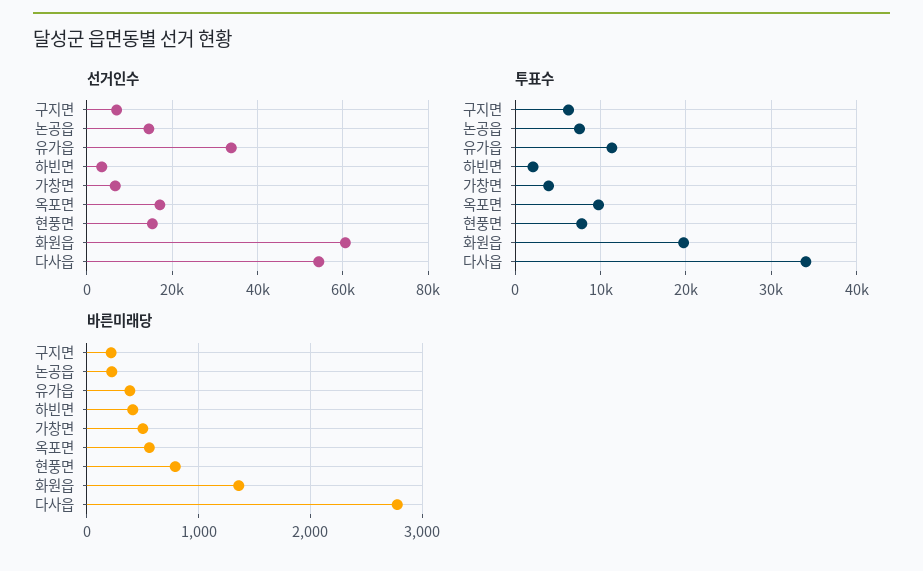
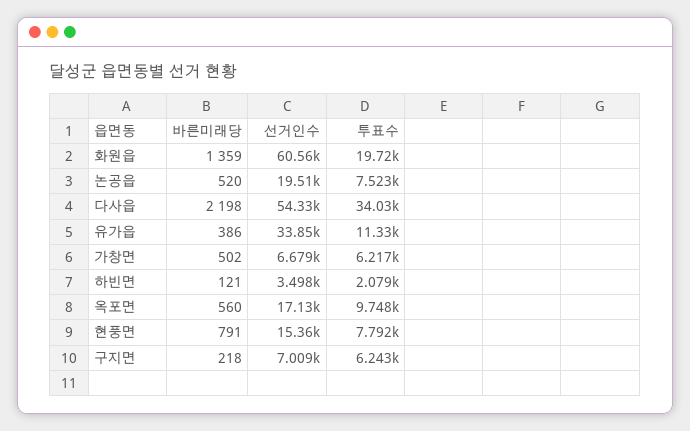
  {
    "선거인수": {
      "구지면": 7009,
-     "논공읍": 14000,
+     "논공읍": 19510,
      "유가읍": 33850,
      "하빈면": 3498,
      "가창면": 6679,
      "옥포면": 17130,
      "현풍면": 15360,
      "화원읍": 60560,
      "다사읍": 54330
    },
    "투표수": {
      "구지면": 6243,
      "논공읍": 7523,
      "유가읍": 11330,
      "하빈면": 2079,
-     "가창면": 4000,
+     "가창면": 6217,
      "옥포면": 9748,
      "현풍면": 7792,
      "화원읍": 19720,
      "다사읍": 34030
    },
    "바른미래당": {
      "구지면": 218,
-     "논공읍": 200,
+     "논공읍": 520,
      "유가읍": 386,
-     "하빈면": 400,
+     "하빈면": 121,
      "가창면": 502,
      "옥포면": 560,
      "현풍면": 791,
      "화원읍": 1359,
-     "다사읍": 2800
+     "다사읍": 2198
    }
  }

